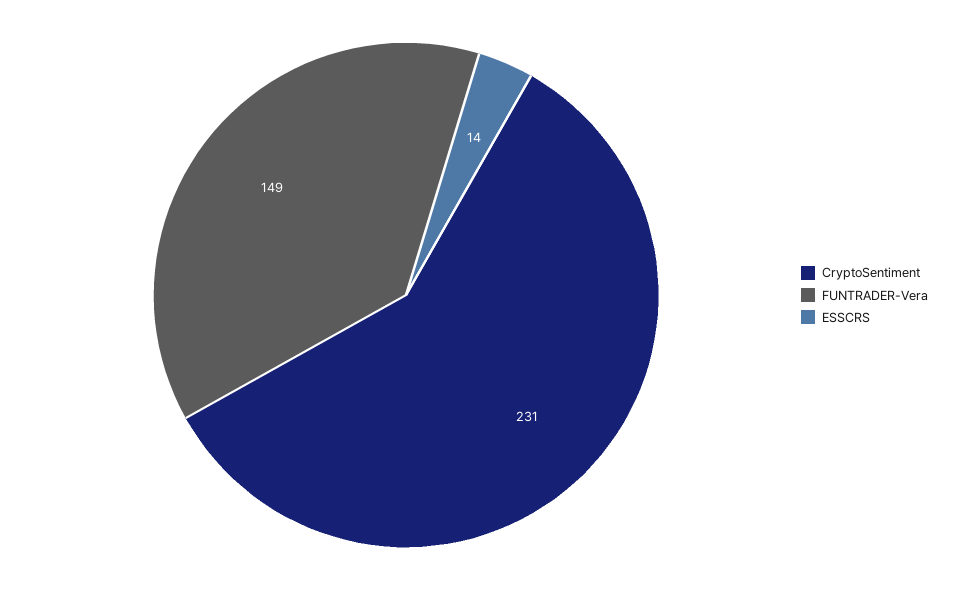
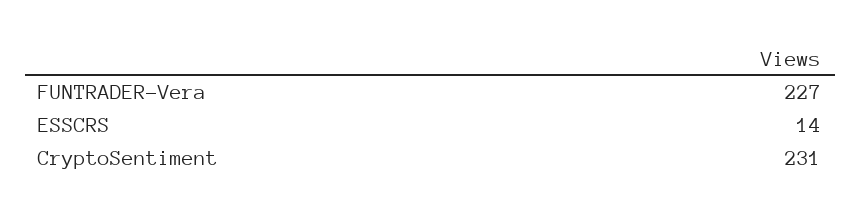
  {
    "CryptoSentiment": 231,
-   "FUNTRADER-Vera": 149,
+   "FUNTRADER-Vera": 227,
    "ESSCRS": 14
  }

